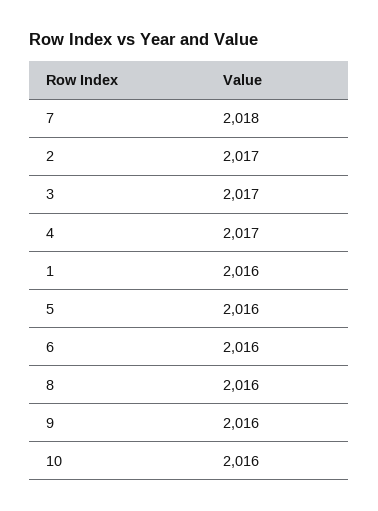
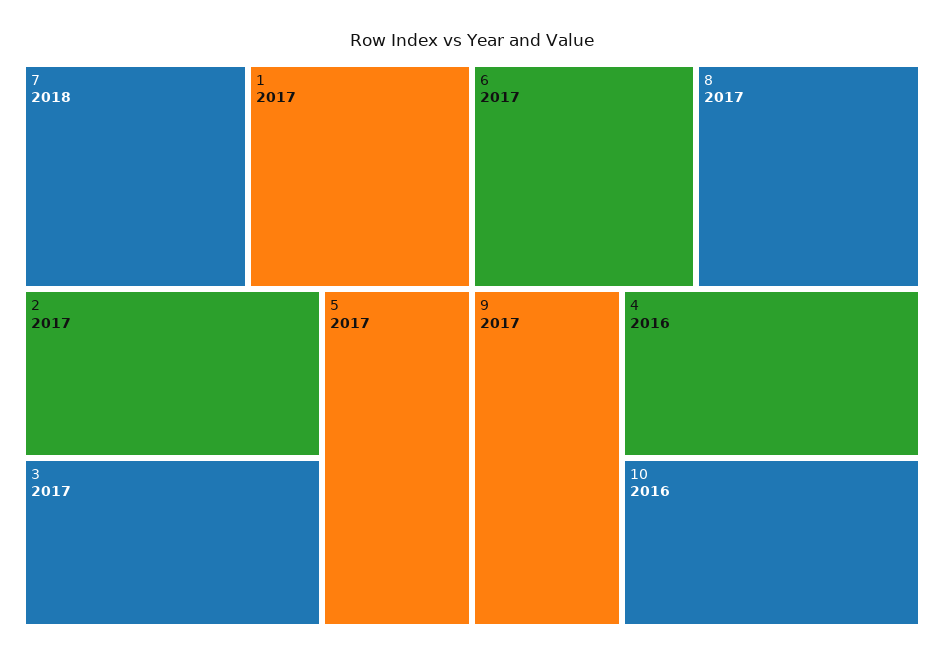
  {
    "7": 2018,
    "2": 2017,
    "3": 2017,
-   "4": 2017,
+   "4": 2016,
-   "1": 2016,
+   "1": 2017,
-   "5": 2016,
+   "5": 2017,
-   "6": 2016,
+   "6": 2017,
-   "8": 2016,
+   "8": 2017,
-   "9": 2016,
+   "9": 2017,
    "10": 2016
  }

